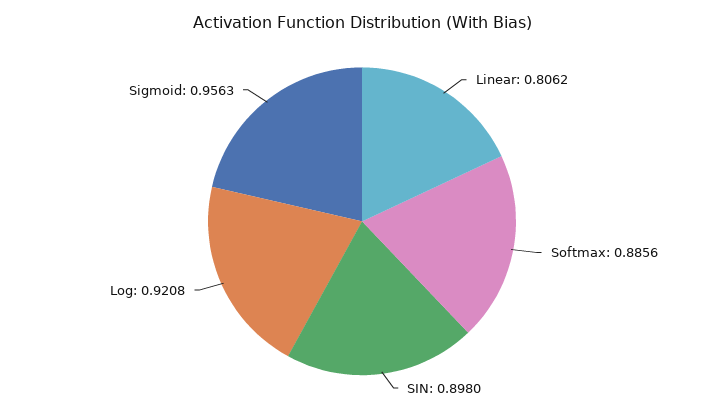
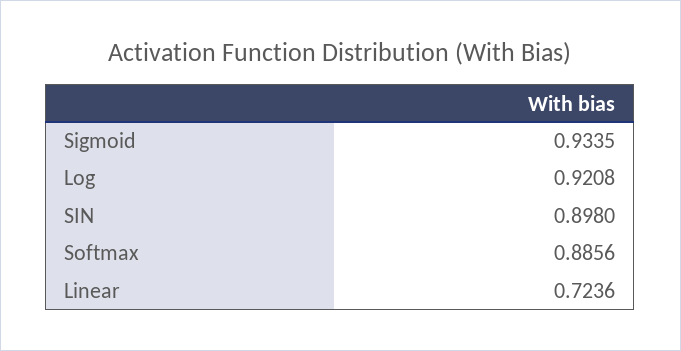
  {
-   "Linear": 0.8062,
+   "Linear": 0.7236,
    "Softmax": 0.8856,
    "SIN": 0.898,
    "Log": 0.9208,
-   "Sigmoid": 0.9563
+   "Sigmoid": 0.9335
  }

